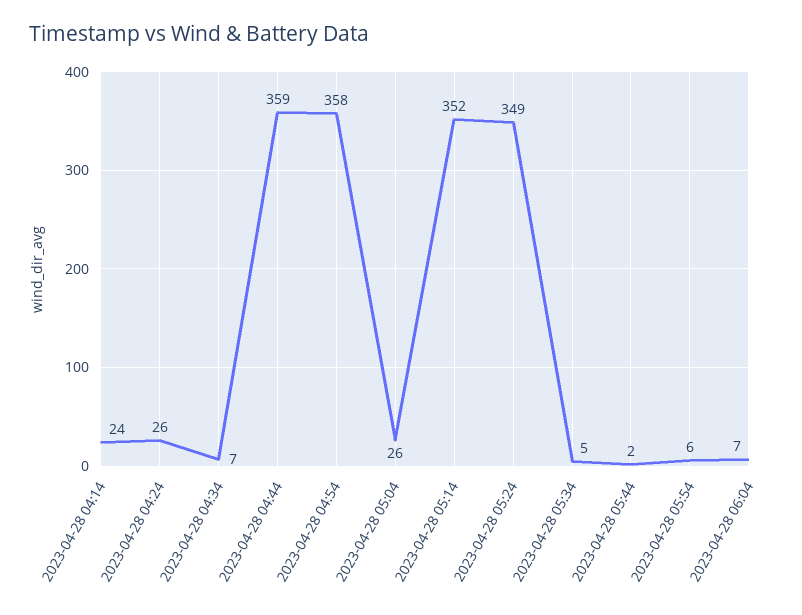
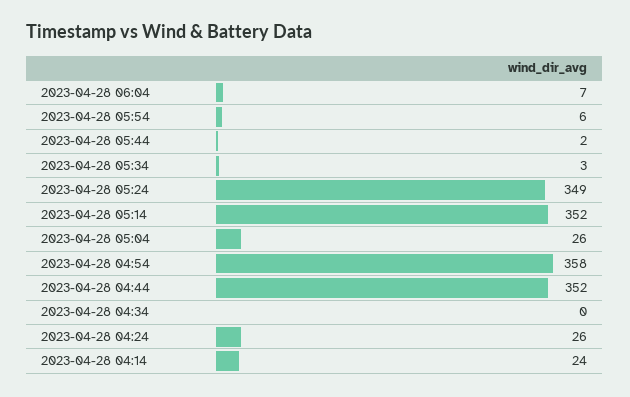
  {
    "2023-04-28 04:14": 24,
    "2023-04-28 04:24": 26,
-   "2023-04-28 04:34": 7,
+   "2023-04-28 04:34": 0,
-   "2023-04-28 04:44": 359,
+   "2023-04-28 04:44": 352,
    "2023-04-28 04:54": 358,
    "2023-04-28 05:04": 26,
    "2023-04-28 05:14": 352,
    "2023-04-28 05:24": 349,
-   "2023-04-28 05:34": 5,
+   "2023-04-28 05:34": 3,
    "2023-04-28 05:44": 2,
    "2023-04-28 05:54": 6,
    "2023-04-28 06:04": 7
  }

